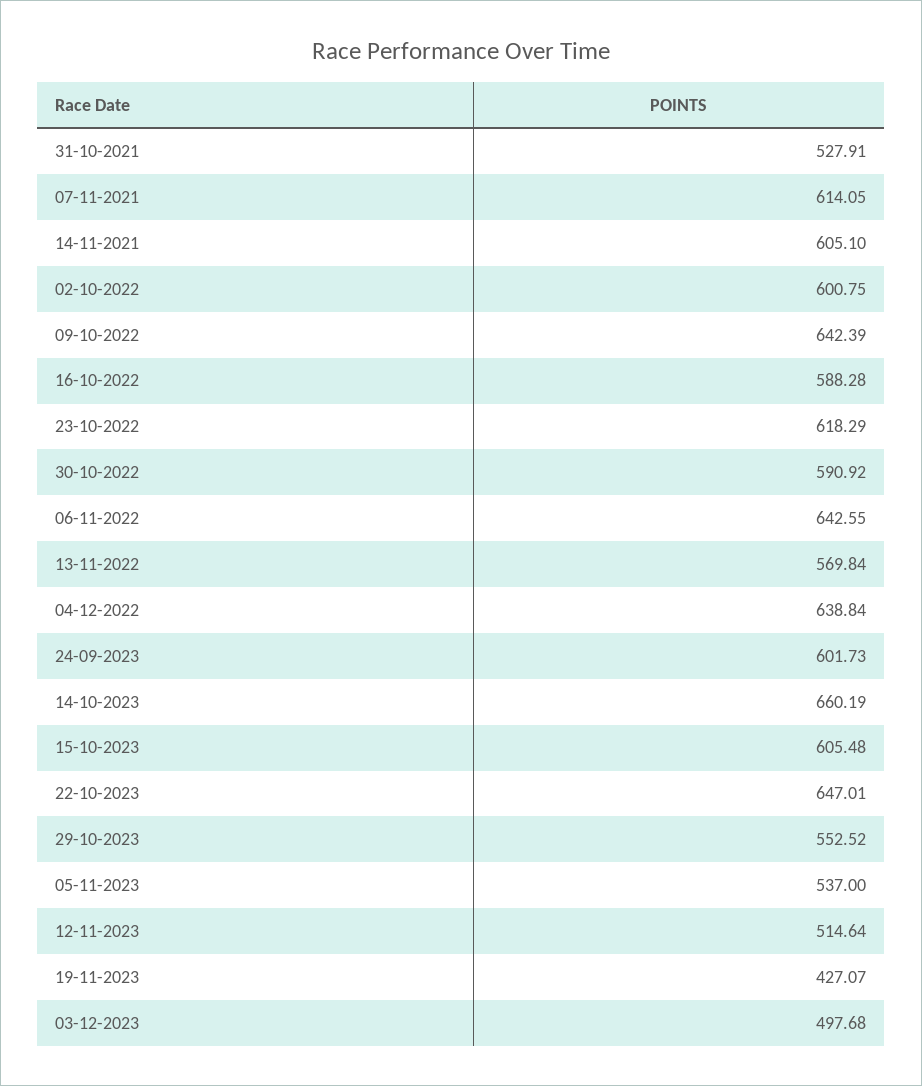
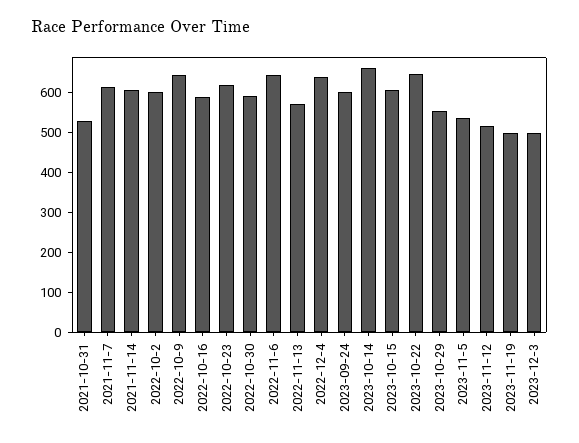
  {
    "31-10-2021": 527.91,
    "07-11-2021": 614.05,
    "14-11-2021": 605.1,
    "02-10-2022": 600.75,
    "09-10-2022": 642.39,
    "16-10-2022": 588.28,
    "23-10-2022": 618.29,
    "30-10-2022": 590.92,
    "06-11-2022": 642.55,
    "13-11-2022": 569.84,
    "04-12-2022": 638.84,
    "24-09-2023": 601.73,
    "14-10-2023": 660.19,
    "15-10-2023": 605.48,
    "22-10-2023": 647.01,
    "29-10-2023": 552.52,
    "05-11-2023": 537,
    "12-11-2023": 514.64,
-   "19-11-2023": 427.07,
+   "19-11-2023": 500,
    "03-12-2023": 497.68
  }

